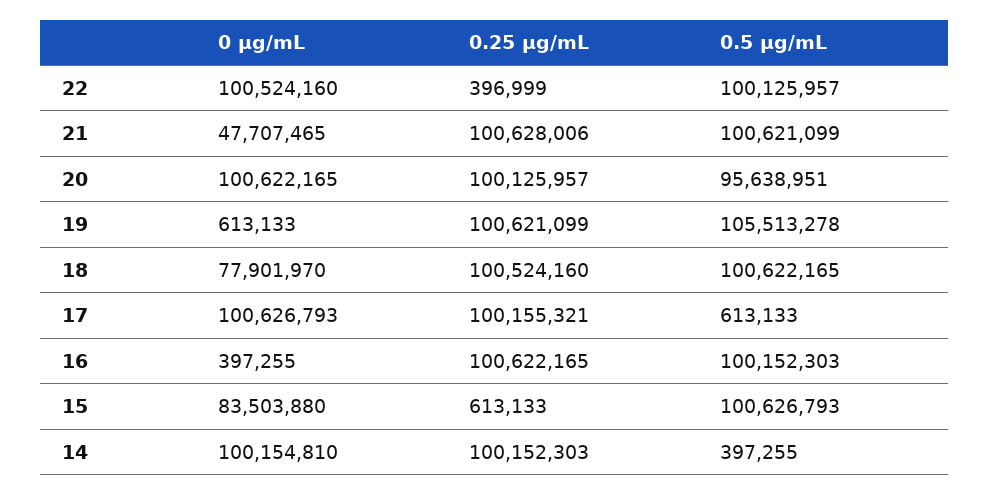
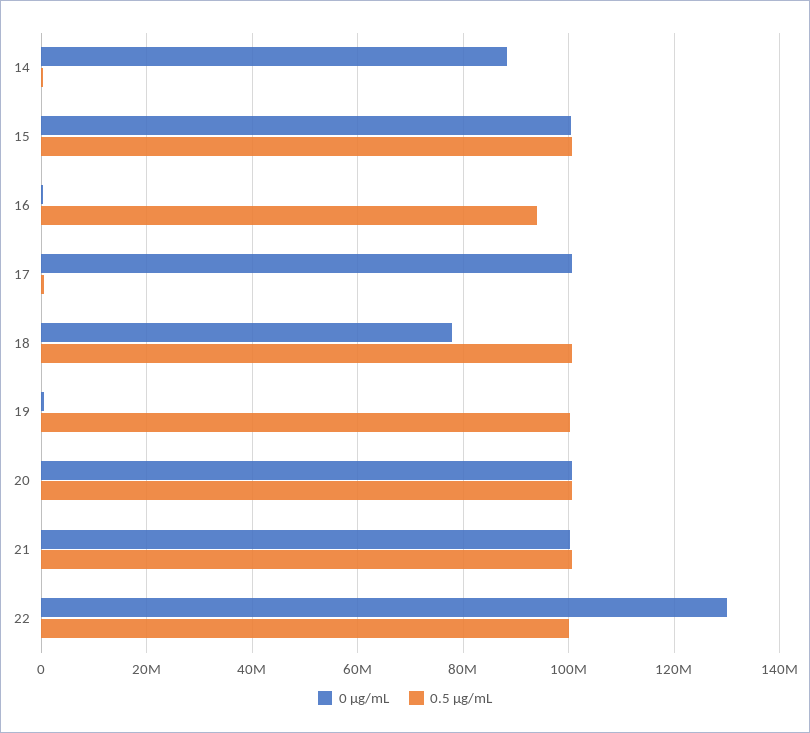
  {
    "0 µg/mL": {
-     "22": 100524160,
+     "22": 130000000,
-     "21": 47707465,
+     "21": 100000000,
      "20": 100622165,
      "19": 613133,
      "18": 77901970,
      "17": 100626793,
      "16": 397255,
-     "15": 83503880,
+     "15": 100000000,
-     "14": 100154810
+     "14": 88000000
    },
-   "0.25 µg/mL": {
-     "22": 396999,
-     "21": 100628006,
-     "20": 100125957,
-     "19": 100621099,
-     "18": 100524160,
-     "17": 100155321,
-     "16": 100622165,
-     "15": 613133,
-     "14": 100152303
-   },
    "0.5 µg/mL": {
      "22": 100125957,
      "21": 100621099,
-     "20": 95638951,
+     "20": 100000000,
-     "19": 105513278,
+     "19": 100000000,
      "18": 100622165,
      "17": 613133,
-     "16": 100152303,
+     "16": 94000000,
      "15": 100626793,
      "14": 397255
    }
  }

